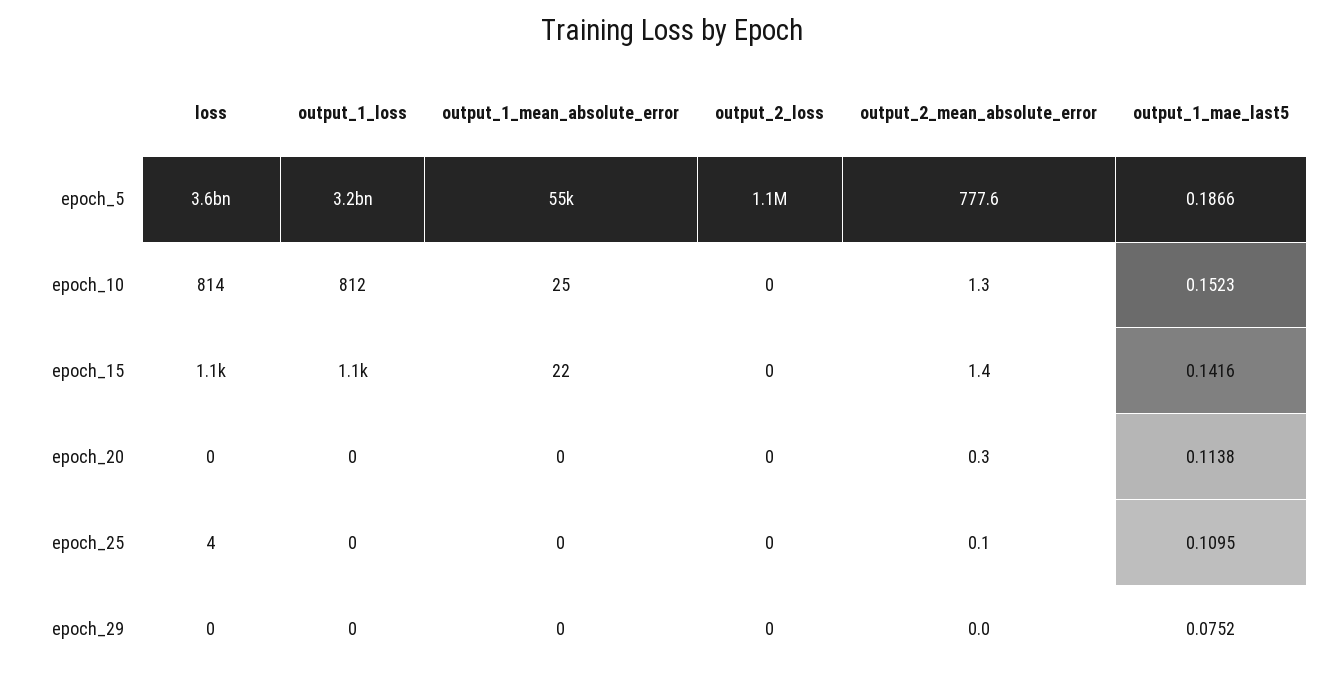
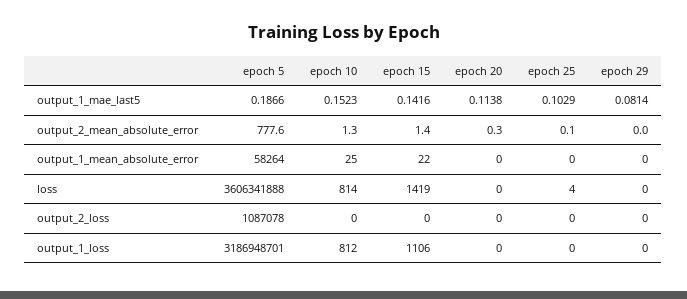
  {
    "loss": {
      "epoch_5": 3606341888,
      "epoch_10": 814,
-     "epoch_15": 1100,
+     "epoch_15": 1419,
      "epoch_20": 0,
      "epoch_25": 4,
      "epoch_29": 0
    },
    "output_1_loss": {
      "epoch_5": 3186948701,
      "epoch_10": 812,
      "epoch_15": 1106,
      "epoch_20": 0,
      "epoch_25": 0,
      "epoch_29": 0
    },
    "output_1_mean_absolute_error": {
-     "epoch_5": 55000,
+     "epoch_5": 58264,
      "epoch_10": 25,
      "epoch_15": 22,
      "epoch_20": 0,
      "epoch_25": 0,
      "epoch_29": 0
    },
    "output_2_loss": {
      "epoch_5": 1087078,
      "epoch_10": 0,
      "epoch_15": 0,
      "epoch_20": 0,
      "epoch_25": 0,
      "epoch_29": 0
    },
    "output_2_mean_absolute_error": {
      "epoch_5": 777.6,
      "epoch_10": 1.3,
      "epoch_15": 1.4,
      "epoch_20": 0.3,
      "epoch_25": 0.1,
      "epoch_29": 0
    },
    "output_1_mae_last5": {
      "epoch_5": 0.1866,
      "epoch_10": 0.1523,
      "epoch_15": 0.1416,
      "epoch_20": 0.1138,
-     "epoch_25": 0.1095,
+     "epoch_25": 0.1029,
-     "epoch_29": 0.0752
+     "epoch_29": 0.0814
    }
  }

